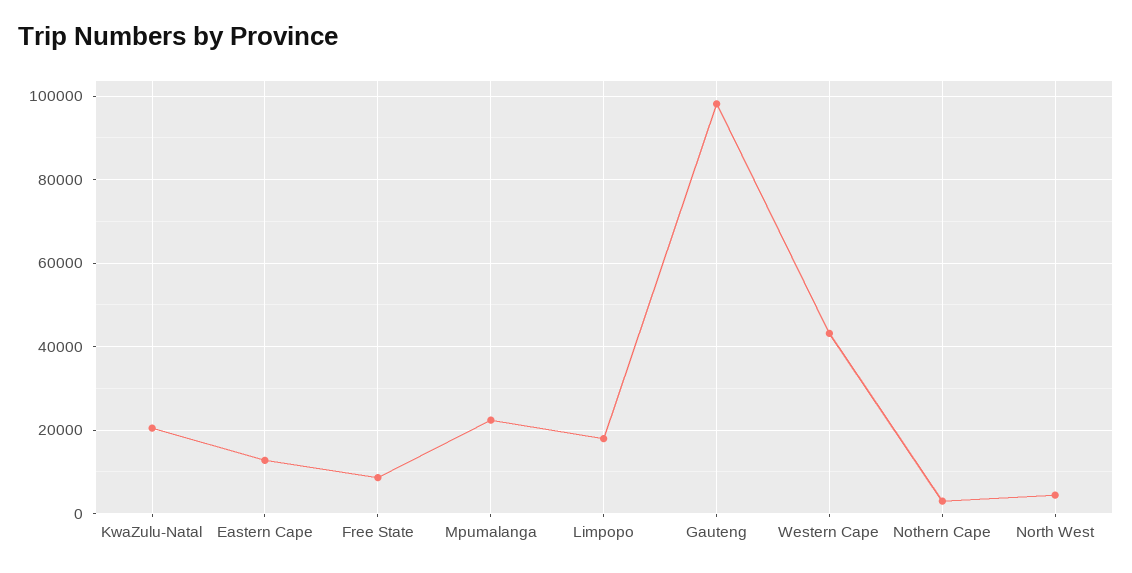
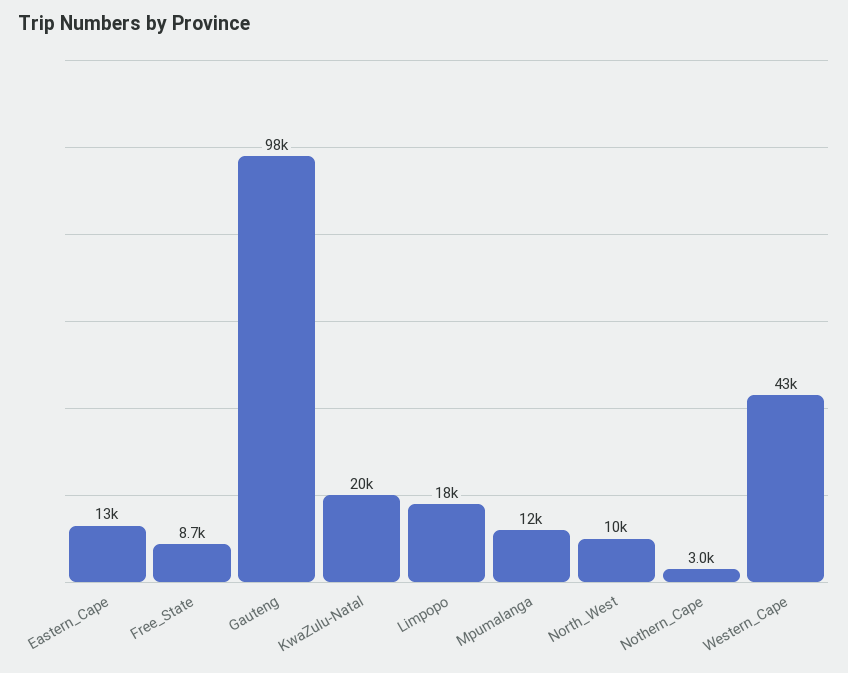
  {
    "KwaZulu-Natal": 20000,
    "Eastern Cape": 13000,
    "Free State": 8700,
-   "Mpumalanga": 22000,
+   "Mpumalanga": 12000,
    "Limpopo": 18000,
    "Gauteng": 98000,
    "Western Cape": 43000,
    "Nothern Cape": 3000,
-   "North West": 4000
+   "North West": 10000
  }

